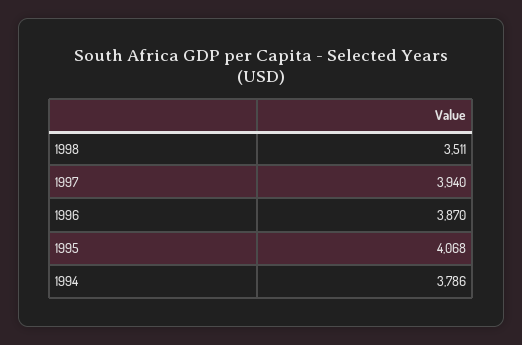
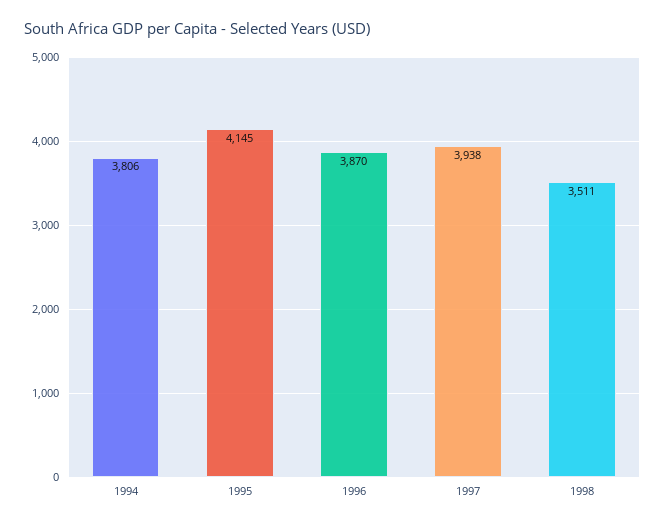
  {
    "1998": 3511,
-   "1997": 3940,
+   "1997": 3938,
    "1996": 3870,
-   "1995": 4068,
+   "1995": 4145,
-   "1994": 3786
+   "1994": 3806
  }

